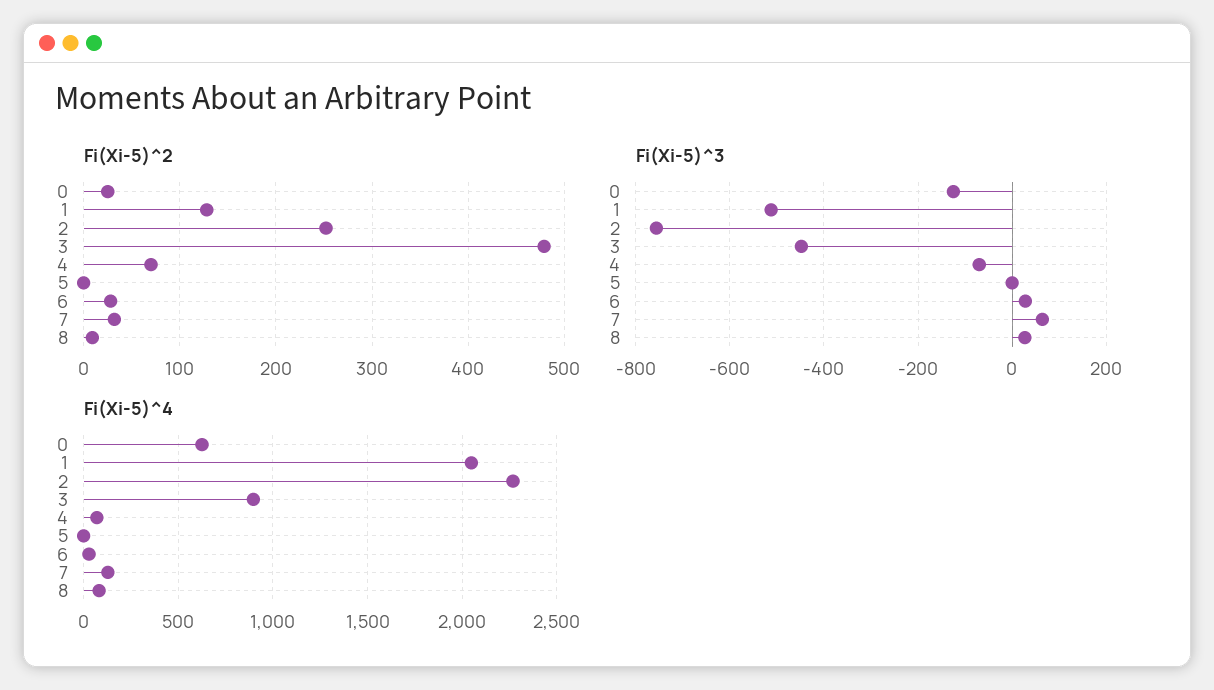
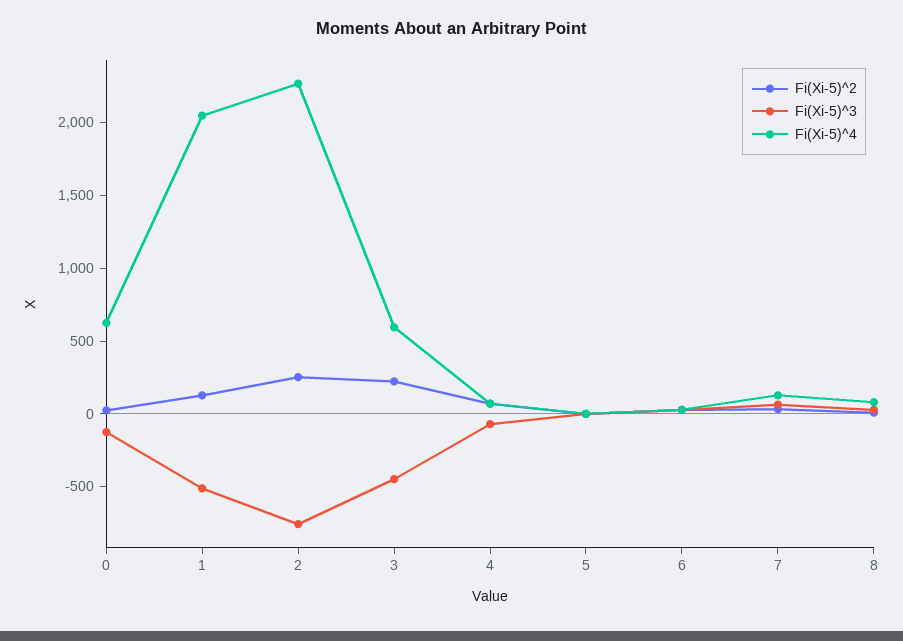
  {
    "Fi(Xi-5)^2": {
      "0": 30,
      "1": 130,
      "2": 250,
-     "3": 480,
+     "3": 200,
      "4": 70,
      "5": 0,
      "6": 30,
      "7": 30,
      "8": 10
    },
    "Fi(Xi-5)^3": {
      "0": -120,
      "1": -520,
      "2": -760,
      "3": -440,
      "4": -80,
      "5": 0,
      "6": 20,
      "7": 60,
      "8": 20
    },
    "Fi(Xi-5)^4": {
      "0": 650,
      "1": 2050,
      "2": 2250,
-     "3": 900,
+     "3": 600,
      "4": 50,
      "5": 0,
      "6": 50,
      "7": 150,
      "8": 100
    }
  }

